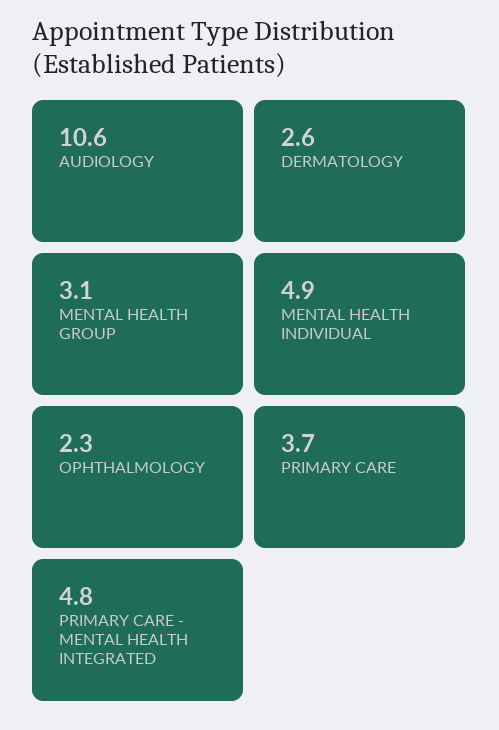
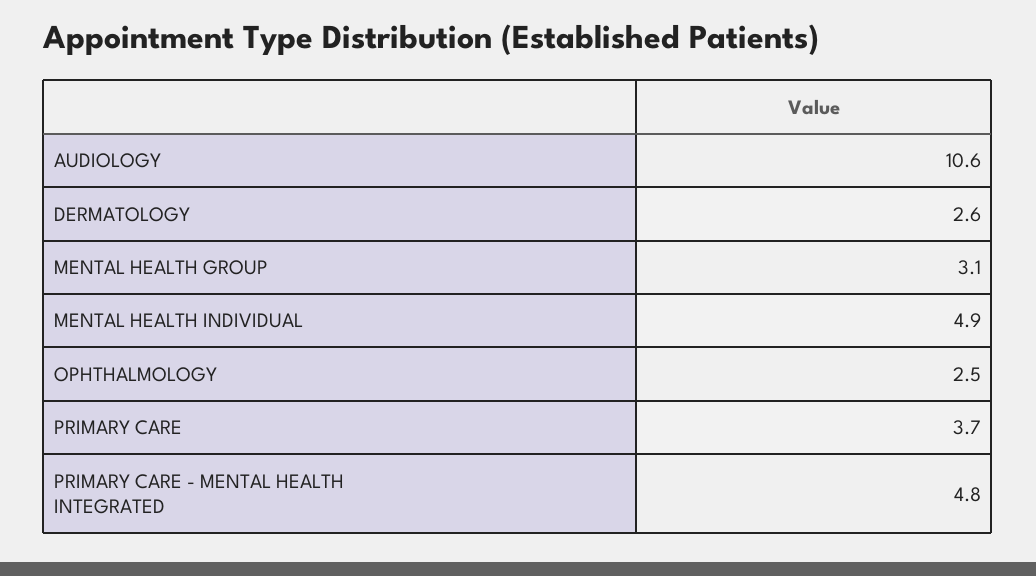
  {
    "AUDIOLOGY": 10.6,
    "DERMATOLOGY": 2.6,
    "MENTAL HEALTH GROUP": 3.1,
    "MENTAL HEALTH INDIVIDUAL": 4.9,
-   "OPHTHALMOLOGY": 2.3,
+   "OPHTHALMOLOGY": 2.5,
    "PRIMARY CARE": 3.7,
    "PRIMARY CARE - MENTAL HEALTH INTEGRATED": 4.8
  }

